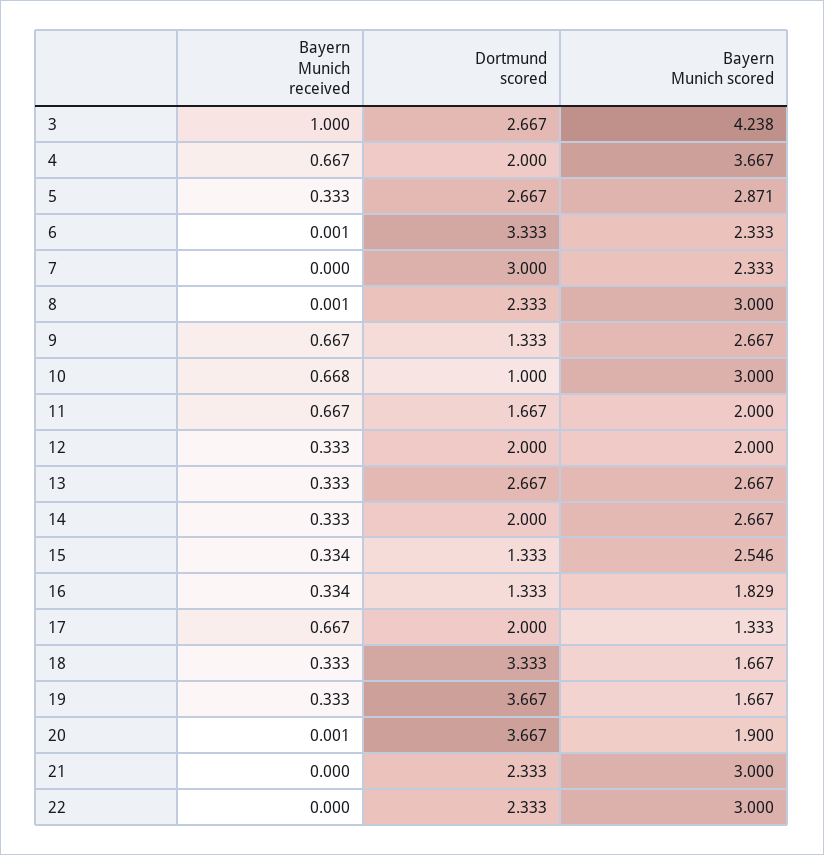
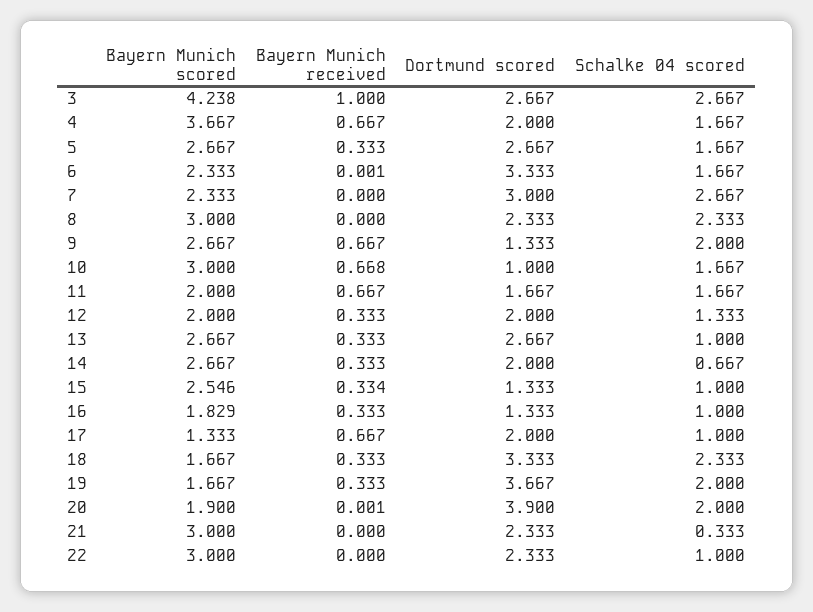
  {
    "Bayern Munich received": {
      "3": 1,
      "4": 0.667,
      "5": 0.333,
      "6": 0.001,
      "7": 0,
-     "8": 0.001,
+     "8": 0,
      "9": 0.667,
      "10": 0.668,
      "11": 0.667,
      "12": 0.333,
      "13": 0.333,
      "14": 0.333,
      "15": 0.334,
-     "16": 0.334,
+     "16": 0.333,
      "17": 0.667,
      "18": 0.333,
      "19": 0.333,
      "20": 0.001,
      "21": 0,
      "22": 0
    },
    "Dortmund scored": {
      "3": 2.667,
      "4": 2,
      "5": 2.667,
      "6": 3.333,
      "7": 3,
      "8": 2.333,
      "9": 1.333,
      "10": 1,
      "11": 1.667,
      "12": 2,
      "13": 2.667,
      "14": 2,
      "15": 1.333,
      "16": 1.333,
      "17": 2,
      "18": 3.333,
      "19": 3.667,
-     "20": 3.667,
+     "20": 3.9,
      "21": 2.333,
      "22": 2.333
    },
    "Bayern Munich scored": {
      "3": 4.238,
      "4": 3.667,
-     "5": 2.871,
+     "5": 2.667,
      "6": 2.333,
      "7": 2.333,
      "8": 3,
      "9": 2.667,
      "10": 3,
      "11": 2,
      "12": 2,
      "13": 2.667,
      "14": 2.667,
      "15": 2.546,
      "16": 1.829,
      "17": 1.333,
      "18": 1.667,
      "19": 1.667,
      "20": 1.9,
      "21": 3,
      "22": 3
-   }
+   },
+   "Schalke 04 scored": {
+     "3": 2.667,
+     "4": 1.667,
+     "5": 1.667,
+     "6": 1.667,
+     "7": 2.667,
+     "8": 2.333,
+     "9": 2,
+     "10": 1.667,
+     "11": 1.667,
+     "12": 1.333,
+     "13": 1,
+     "14": 0.667,
+     "15": 1,
+     "16": 1,
+     "17": 1,
+     "18": 2.333,
+     "19": 2,
+     "20": 2,
+     "21": 0.333,
+     "22": 1
+   }
  }

